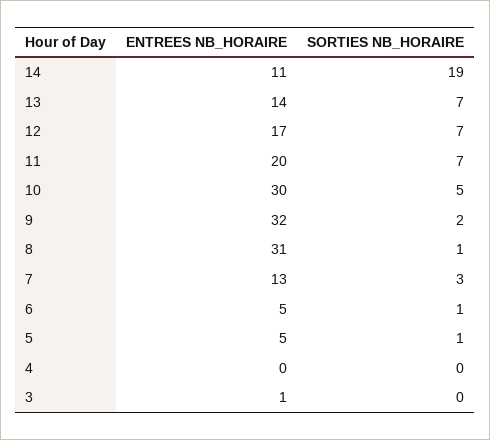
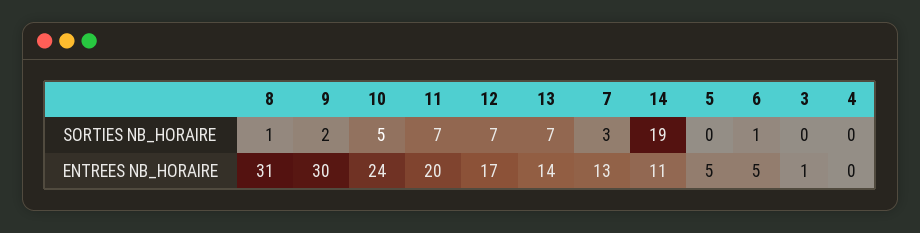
  {
    "ENTREES NB_HORAIRE": {
      "14": 11,
      "13": 14,
      "12": 17,
      "11": 20,
-     "10": 30,
+     "10": 24,
-     "9": 32,
+     "9": 30,
      "8": 31,
      "7": 13,
      "6": 5,
      "5": 5,
      "4": 0,
      "3": 1
    },
    "SORTIES NB_HORAIRE": {
      "14": 19,
      "13": 7,
      "12": 7,
      "11": 7,
      "10": 5,
      "9": 2,
      "8": 1,
      "7": 3,
      "6": 1,
-     "5": 1,
+     "5": 0,
      "4": 0,
      "3": 0
    }
  }

